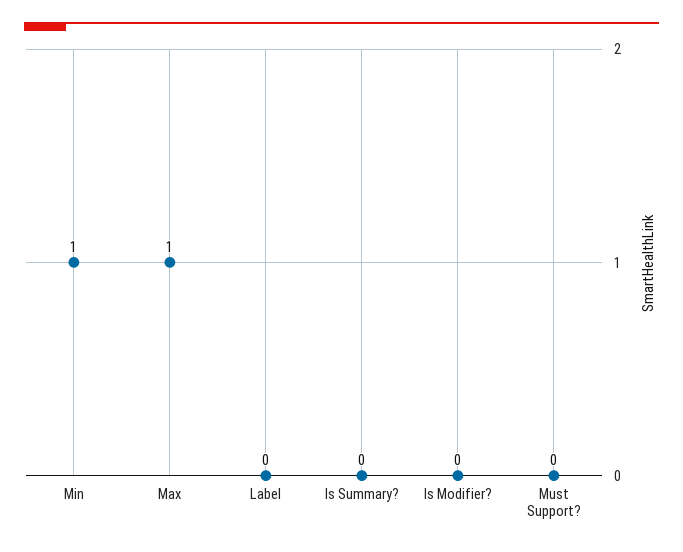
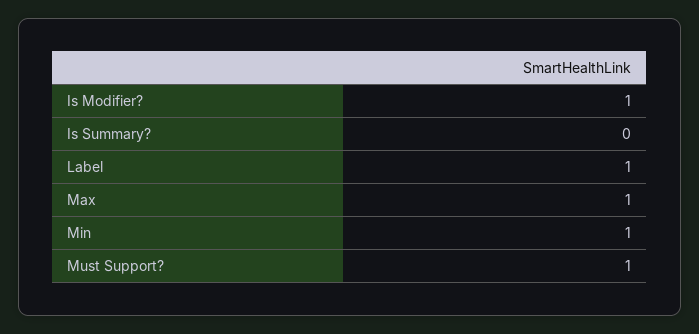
  {
    "Min": 1,
    "Max": 1,
-   "Label": 0,
+   "Label": 1,
    "Is Summary?": 0,
-   "Is Modifier?": 0,
+   "Is Modifier?": 1,
-   "Must Support?": 0
+   "Must Support?": 1
  }

